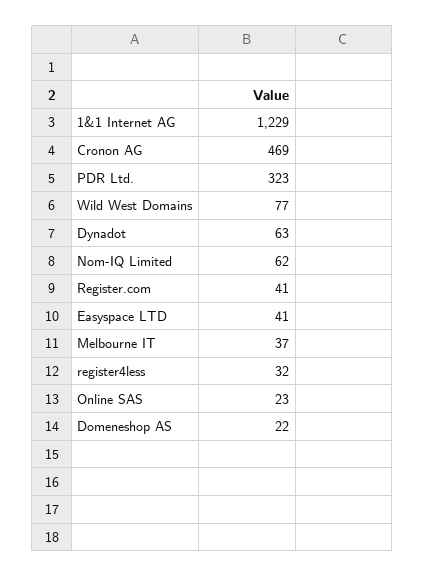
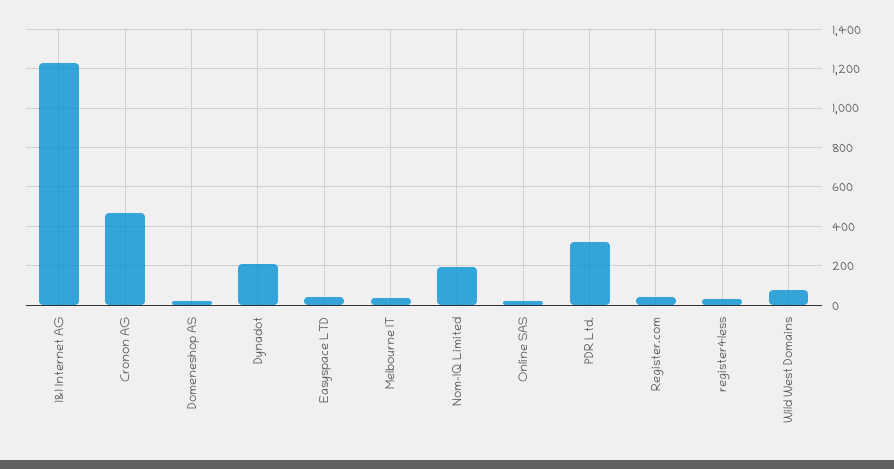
  {
    "1&1 Internet AG": 1229,
    "Cronon AG": 469,
    "PDR Ltd.": 323,
    "Wild West Domains": 77,
-   "Dynadot": 63,
+   "Dynadot": 200,
-   "Nom-IQ Limited": 62,
+   "Nom-IQ Limited": 200,
    "Register.com": 41,
    "Easyspace LTD": 41,
    "Melbourne IT": 37,
    "register4less": 32,
    "Online SAS": 23,
    "Domeneshop AS": 22
  }

